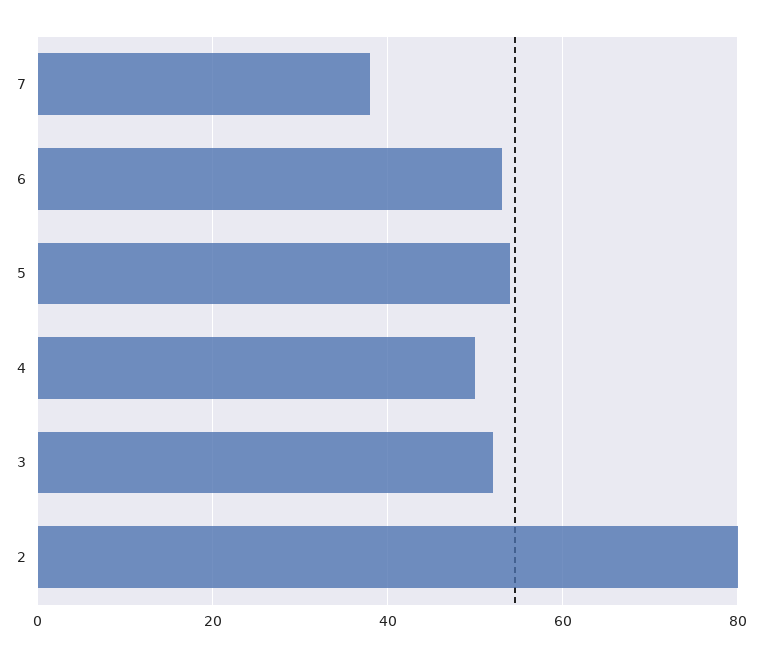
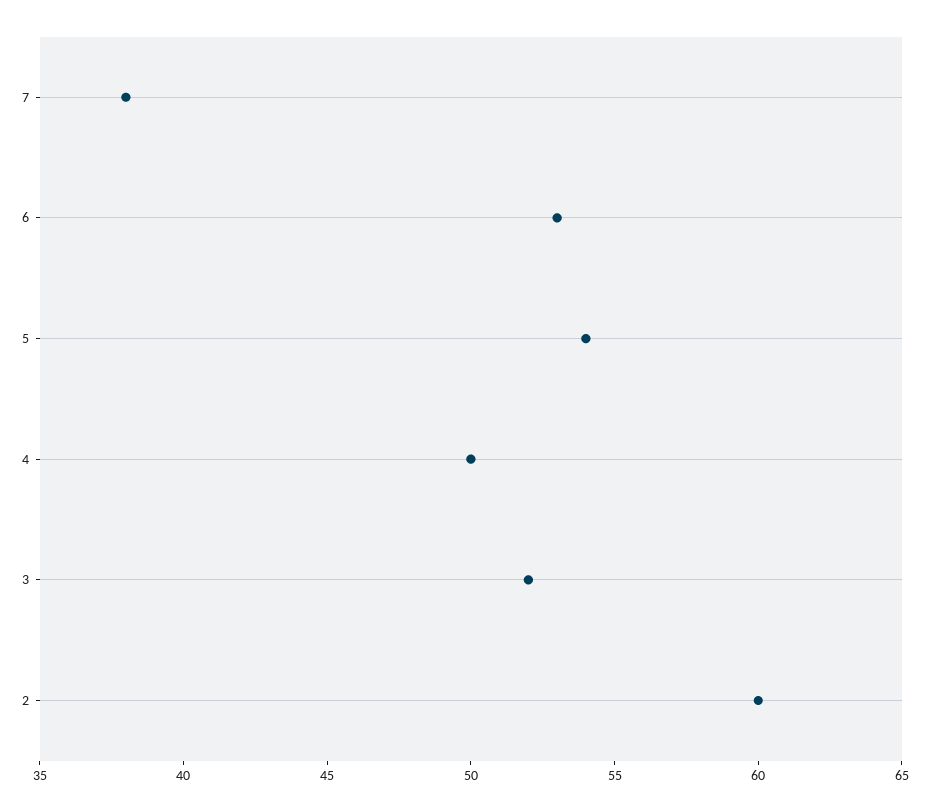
  {
    "7": 38,
    "6": 53,
    "5": 54,
    "4": 50,
    "3": 52,
-   "2": 80
+   "2": 60
  }

